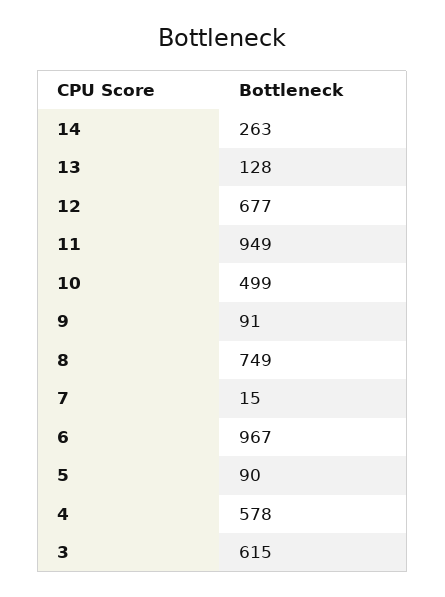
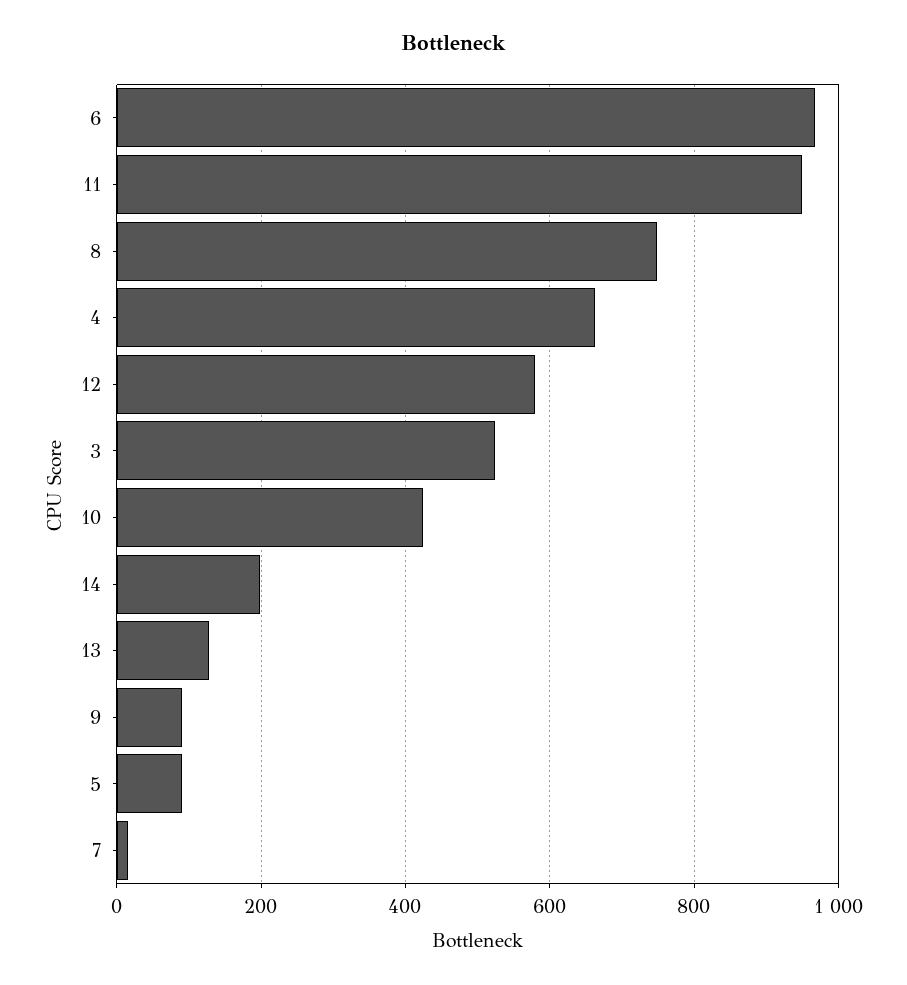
  {
-   "14": 263,
+   "14": 200,
    "13": 128,
-   "12": 677,
+   "12": 580,
    "11": 949,
-   "10": 499,
+   "10": 420,
    "9": 91,
    "8": 749,
    "7": 15,
    "6": 967,
    "5": 90,
-   "4": 578,
+   "4": 660,
-   "3": 615
+   "3": 520
  }

